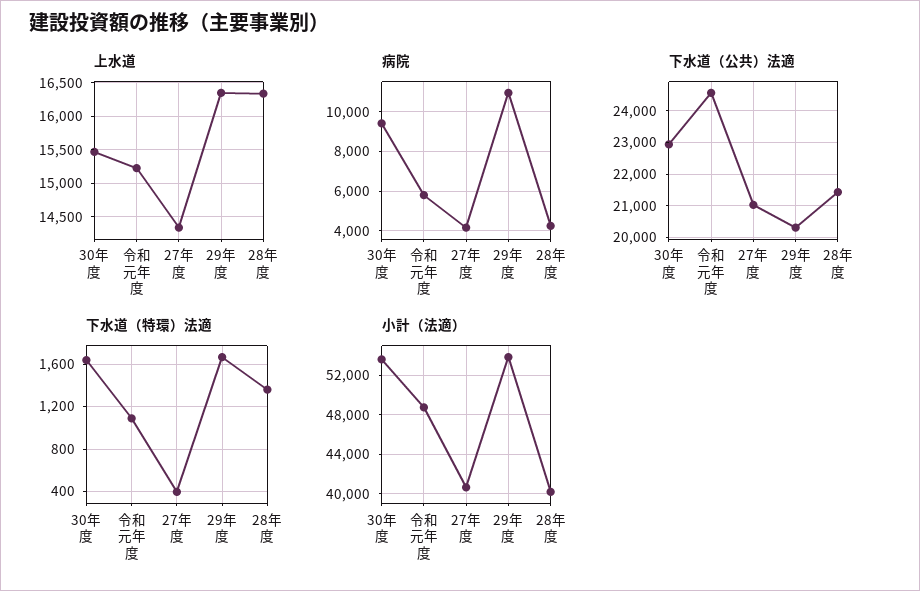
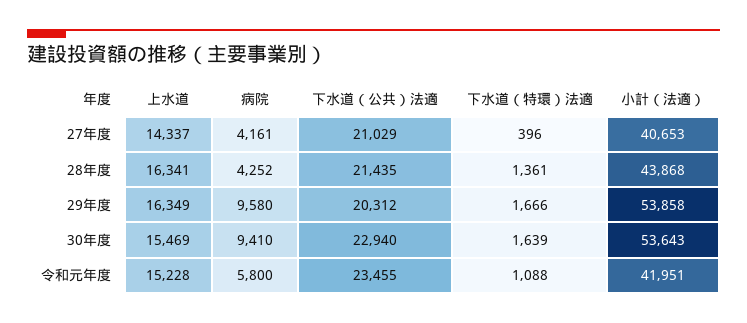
  {
    "上水道": {
      "30年度": 15469,
      "令和元年度": 15228,
      "27年度": 14337,
      "29年度": 16349,
      "28年度": 16341
    },
    "病院": {
      "30年度": 9410,
      "令和元年度": 5800,
      "27年度": 4161,
-     "29年度": 11000,
+     "29年度": 9580,
      "28年度": 4252
    },
    "下水道（公共）法適": {
      "30年度": 22940,
-     "令和元年度": 24600,
+     "令和元年度": 23455,
      "27年度": 21029,
      "29年度": 20312,
      "28年度": 21435
    },
    "下水道（特環）法適": {
      "30年度": 1639,
      "令和元年度": 1088,
      "27年度": 396,
      "29年度": 1666,
      "28年度": 1361
    },
    "小計（法適）": {
      "30年度": 53643,
-     "令和元年度": 49000,
+     "令和元年度": 41951,
      "27年度": 40653,
      "29年度": 53858,
-     "28年度": 40000
+     "28年度": 43868
    }
  }

